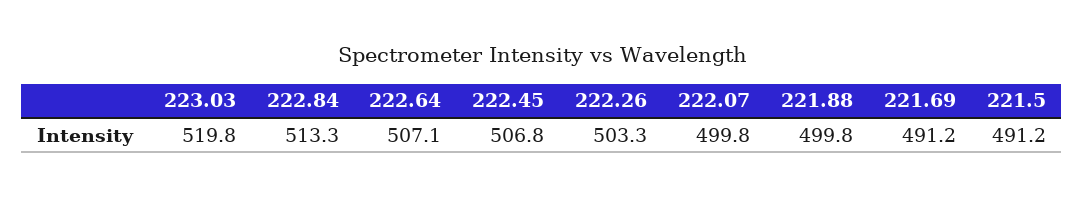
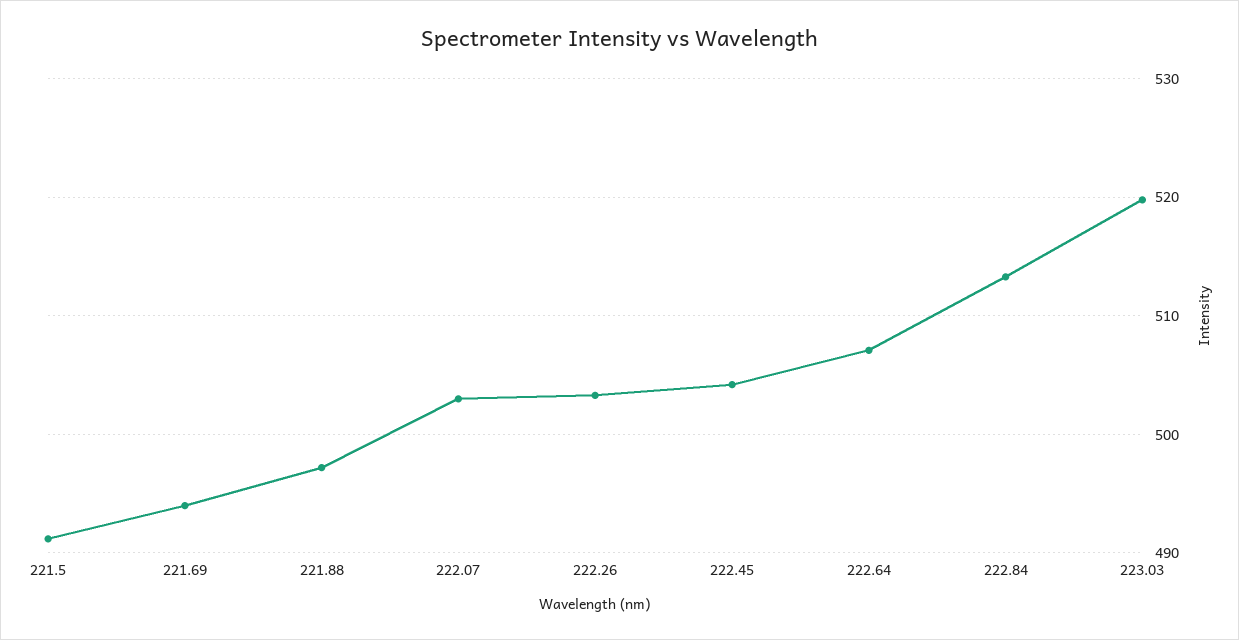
  {
    "223.03": 519.8,
    "222.84": 513.3,
    "222.64": 507.1,
-   "222.45": 506.8,
+   "222.45": 504,
    "222.26": 503.3,
-   "222.07": 499.8,
+   "222.07": 503,
-   "221.88": 499.8,
+   "221.88": 497,
-   "221.69": 491.2,
+   "221.69": 494,
    "221.5": 491.2
  }

